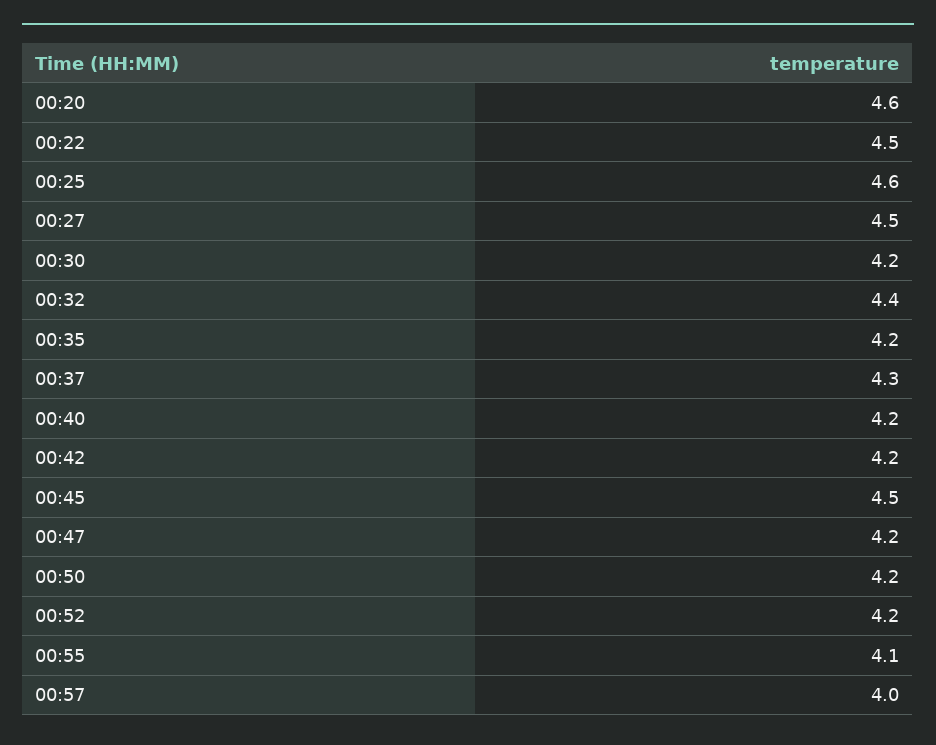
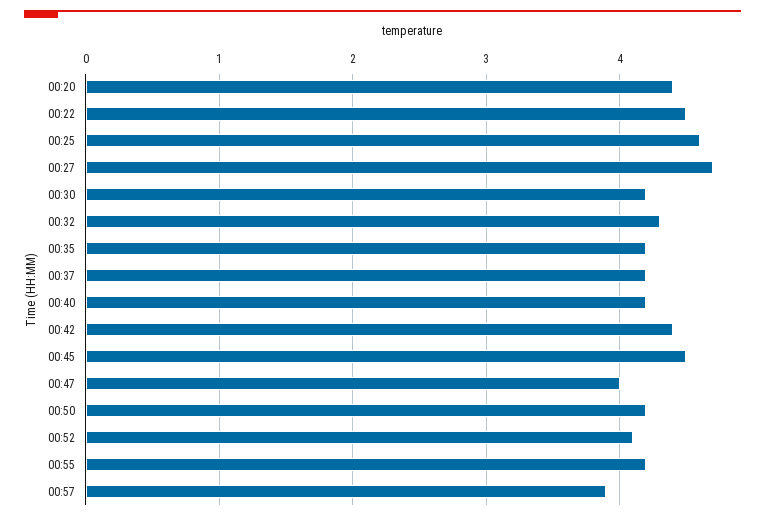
  {
-   "00:20": 4.6,
+   "00:20": 4.4,
    "00:22": 4.5,
    "00:25": 4.6,
-   "00:27": 4.5,
+   "00:27": 4.7,
    "00:30": 4.2,
-   "00:32": 4.4,
+   "00:32": 4.3,
    "00:35": 4.2,
-   "00:37": 4.3,
+   "00:37": 4.2,
    "00:40": 4.2,
-   "00:42": 4.2,
+   "00:42": 4.4,
    "00:45": 4.5,
-   "00:47": 4.2,
+   "00:47": 4,
    "00:50": 4.2,
-   "00:52": 4.2,
+   "00:52": 4.1,
-   "00:55": 4.1,
+   "00:55": 4.2,
-   "00:57": 4
+   "00:57": 3.9
  }

